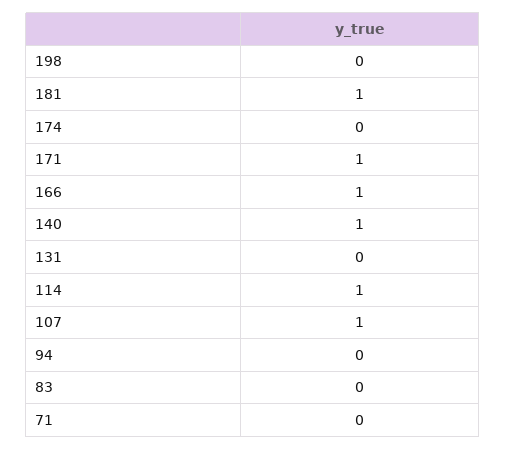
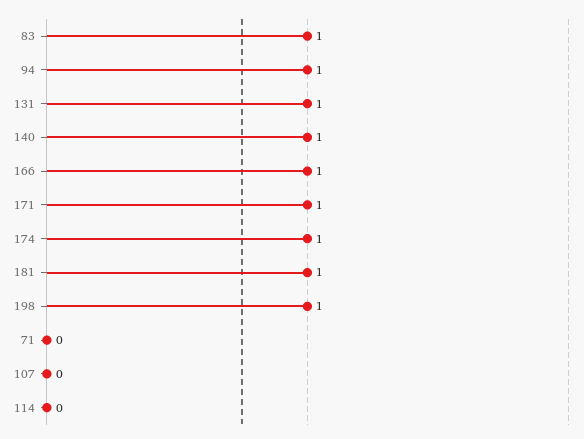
  {
-   "198": 0,
+   "198": 1,
    "181": 1,
-   "174": 0,
+   "174": 1,
    "171": 1,
    "166": 1,
    "140": 1,
-   "131": 0,
+   "131": 1,
-   "114": 1,
+   "114": 0,
-   "107": 1,
+   "107": 0,
-   "94": 0,
+   "94": 1,
-   "83": 0,
+   "83": 1,
    "71": 0
  }

